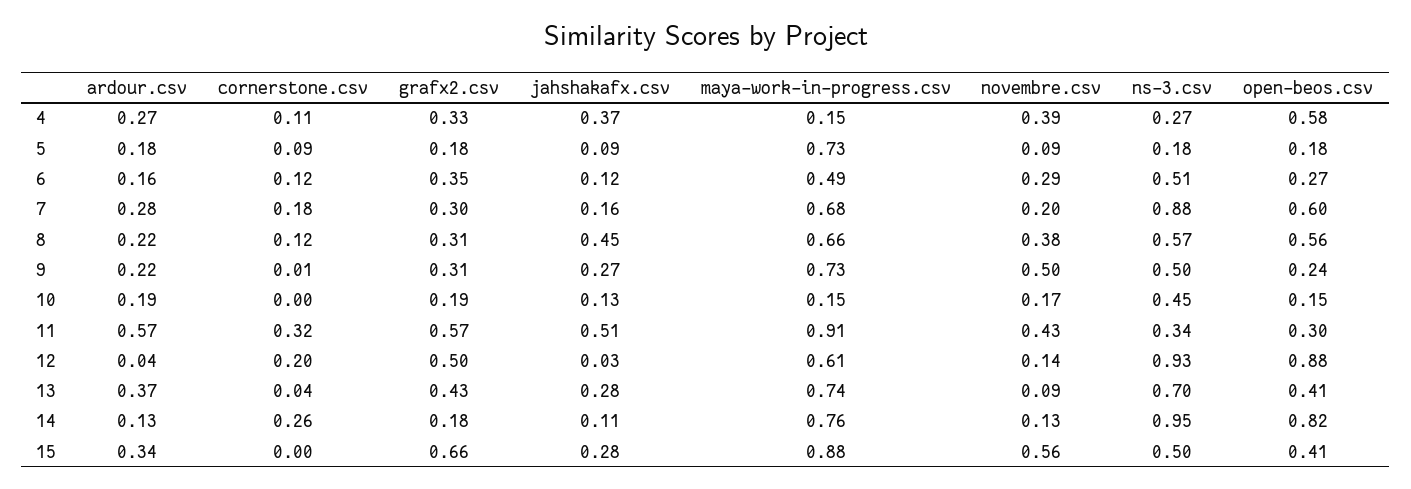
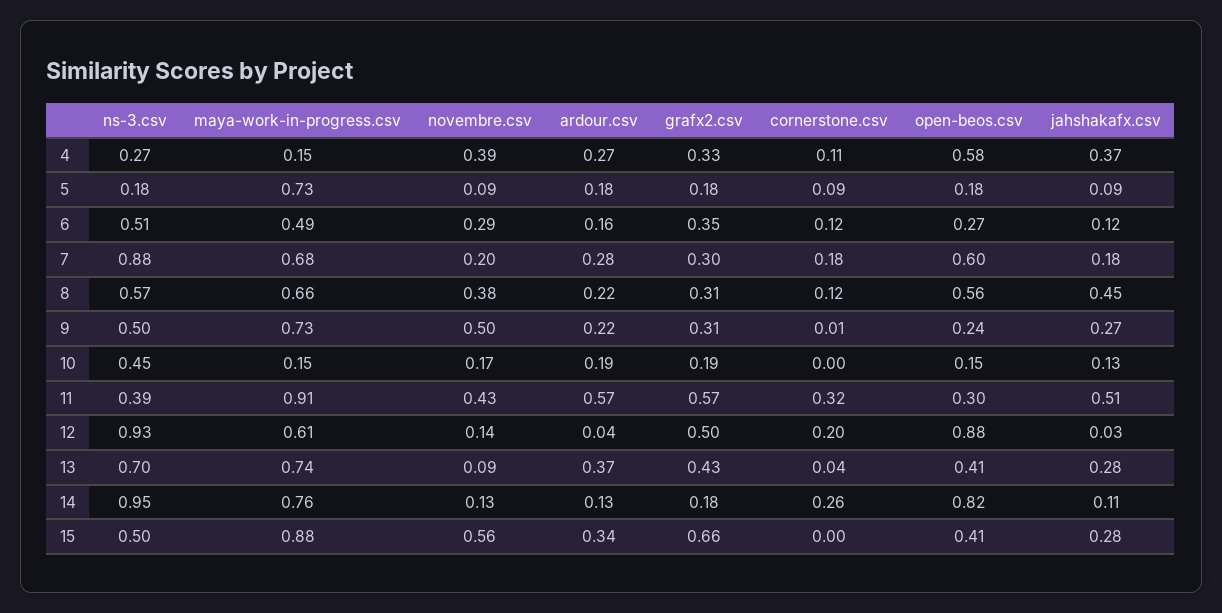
  {
    "ardour.csv": {
      "4": 0.27,
      "5": 0.18,
      "6": 0.16,
      "7": 0.28,
      "8": 0.22,
      "9": 0.22,
      "10": 0.19,
      "11": 0.57,
      "12": 0.04,
      "13": 0.37,
      "14": 0.13,
      "15": 0.34
    },
    "cornerstone.csv": {
      "4": 0.11,
      "5": 0.09,
      "6": 0.12,
      "7": 0.18,
      "8": 0.12,
      "9": 0.01,
      "10": 0,
      "11": 0.32,
      "12": 0.2,
      "13": 0.04,
      "14": 0.26,
      "15": 0
    },
    "grafx2.csv": {
      "4": 0.33,
      "5": 0.18,
      "6": 0.35,
      "7": 0.3,
      "8": 0.31,
      "9": 0.31,
      "10": 0.19,
      "11": 0.57,
      "12": 0.5,
      "13": 0.43,
      "14": 0.18,
      "15": 0.66
    },
    "jahshakafx.csv": {
      "4": 0.37,
      "5": 0.09,
      "6": 0.12,
-     "7": 0.16,
+     "7": 0.18,
      "8": 0.45,
      "9": 0.27,
      "10": 0.13,
      "11": 0.51,
      "12": 0.03,
      "13": 0.28,
      "14": 0.11,
      "15": 0.28
    },
    "maya-work-in-progress.csv": {
      "4": 0.15,
      "5": 0.73,
      "6": 0.49,
      "7": 0.68,
      "8": 0.66,
      "9": 0.73,
      "10": 0.15,
      "11": 0.91,
      "12": 0.61,
      "13": 0.74,
      "14": 0.76,
      "15": 0.88
    },
    "novembre.csv": {
      "4": 0.39,
      "5": 0.09,
      "6": 0.29,
      "7": 0.2,
      "8": 0.38,
      "9": 0.5,
      "10": 0.17,
      "11": 0.43,
      "12": 0.14,
      "13": 0.09,
      "14": 0.13,
      "15": 0.56
    },
    "ns-3.csv": {
      "4": 0.27,
      "5": 0.18,
      "6": 0.51,
      "7": 0.88,
      "8": 0.57,
      "9": 0.5,
      "10": 0.45,
-     "11": 0.34,
+     "11": 0.39,
      "12": 0.93,
      "13": 0.7,
      "14": 0.95,
      "15": 0.5
    },
    "open-beos.csv": {
      "4": 0.58,
      "5": 0.18,
      "6": 0.27,
      "7": 0.6,
      "8": 0.56,
      "9": 0.24,
      "10": 0.15,
      "11": 0.3,
      "12": 0.88,
      "13": 0.41,
      "14": 0.82,
      "15": 0.41
    }
  }

